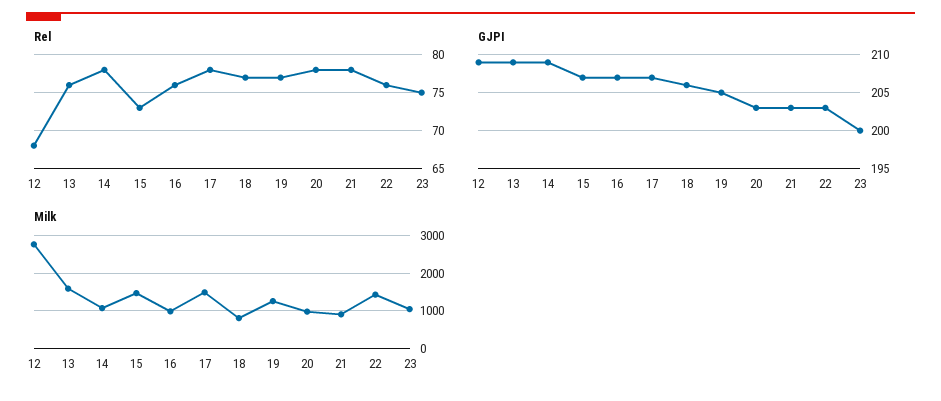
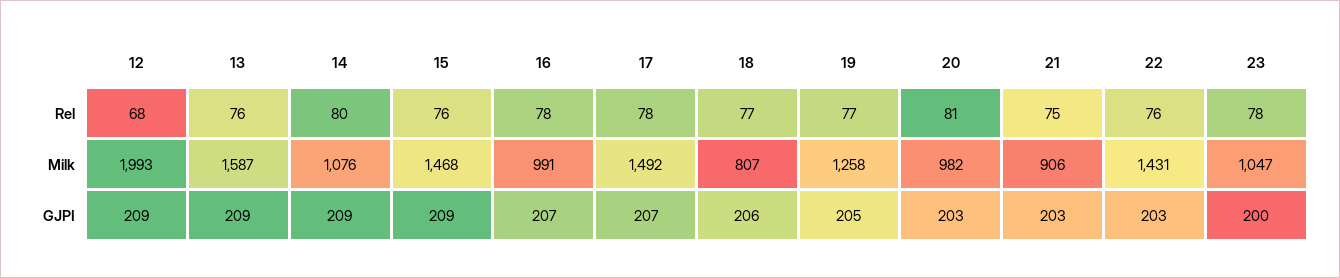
  {
    "Rel": {
      "12": 68,
      "13": 76,
-     "14": 78,
+     "14": 80,
-     "15": 73,
+     "15": 76,
-     "16": 76,
+     "16": 78,
      "17": 78,
      "18": 77,
      "19": 77,
-     "20": 78,
+     "20": 81,
-     "21": 78,
+     "21": 75,
      "22": 76,
-     "23": 75
+     "23": 78
    },
    "GJPI": {
      "12": 209,
      "13": 209,
      "14": 209,
-     "15": 207,
+     "15": 209,
      "16": 207,
      "17": 207,
      "18": 206,
      "19": 205,
      "20": 203,
      "21": 203,
      "22": 203,
      "23": 200
    },
    "Milk": {
-     "12": 2800,
+     "12": 1993,
      "13": 1587,
      "14": 1076,
      "15": 1468,
      "16": 991,
      "17": 1492,
      "18": 807,
      "19": 1258,
      "20": 982,
      "21": 906,
      "22": 1431,
      "23": 1047
    }
  }

